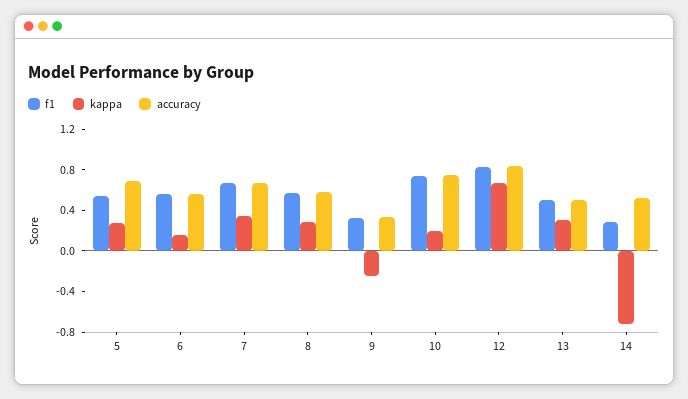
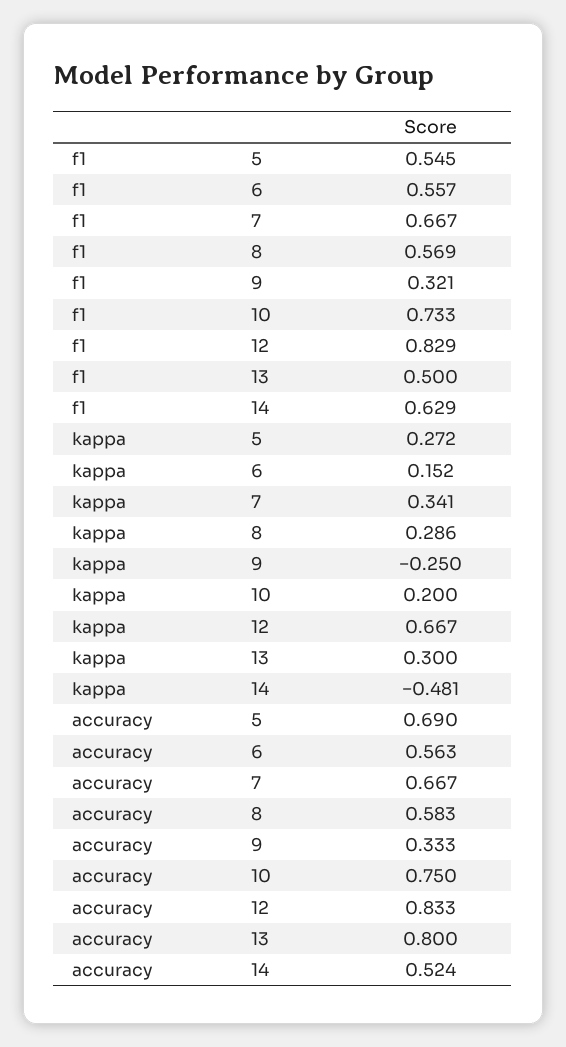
  {
    "f1": {
      "5": 0.545,
      "6": 0.557,
      "7": 0.667,
      "8": 0.569,
      "9": 0.321,
      "10": 0.733,
      "12": 0.829,
      "13": 0.5,
-     "14": 0.3
+     "14": 0.629
    },
    "kappa": {
      "5": 0.272,
      "6": 0.152,
      "7": 0.341,
      "8": 0.286,
      "9": -0.25,
      "10": 0.2,
      "12": 0.667,
      "13": 0.3,
-     "14": -0.7
+     "14": -0.481
    },
    "accuracy": {
      "5": 0.69,
      "6": 0.563,
      "7": 0.667,
      "8": 0.583,
      "9": 0.333,
      "10": 0.75,
      "12": 0.833,
-     "13": 0.5,
+     "13": 0.8,
      "14": 0.524
    }
  }

